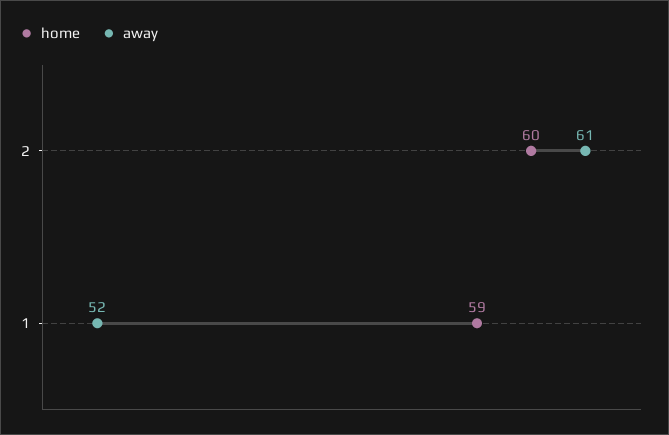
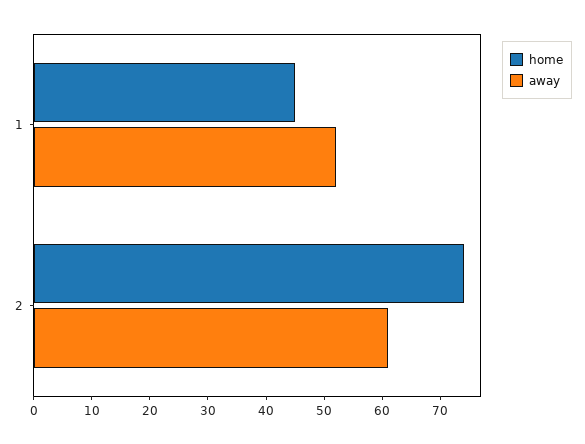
  {
    "home": {
-     "2": 60,
+     "2": 75,
-     "1": 59
+     "1": 45
    },
    "away": {
      "2": 61,
      "1": 52
    }
  }

